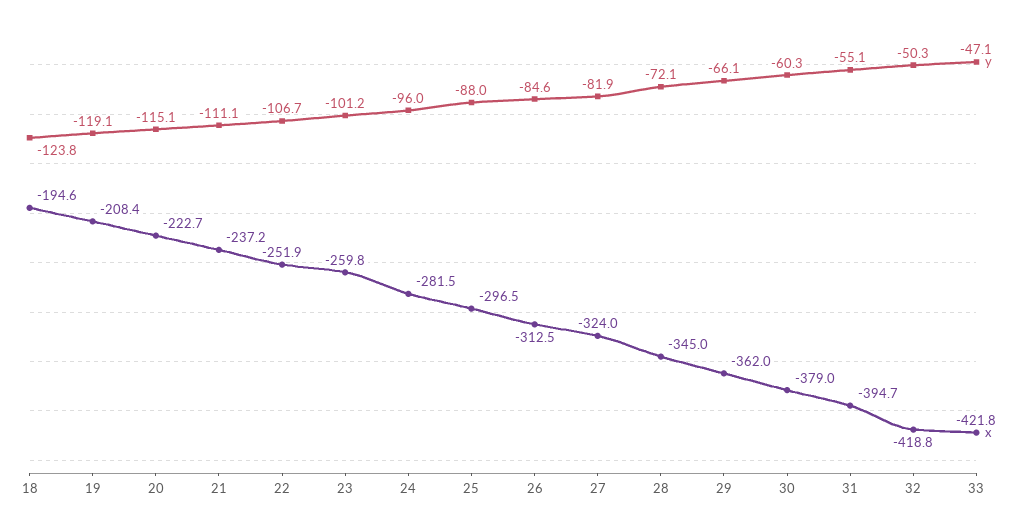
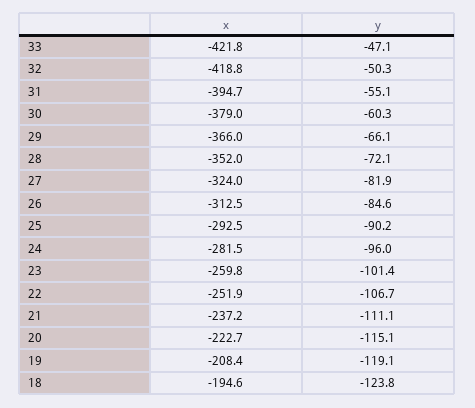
  {
    "y": {
      "18": -123.8,
      "19": -119.1,
      "20": -115.1,
      "21": -111.1,
      "22": -106.7,
-     "23": -101.2,
+     "23": -101.4,
      "24": -96,
-     "25": -88,
+     "25": -90.2,
      "26": -84.6,
      "27": -81.9,
      "28": -72.1,
      "29": -66.1,
      "30": -60.3,
      "31": -55.1,
      "32": -50.3,
      "33": -47.1
    },
    "x": {
      "18": -194.6,
      "19": -208.4,
      "20": -222.7,
      "21": -237.2,
      "22": -251.9,
      "23": -259.8,
      "24": -281.5,
-     "25": -296.5,
+     "25": -292.5,
      "26": -312.5,
      "27": -324,
-     "28": -345,
+     "28": -352,
-     "29": -362,
+     "29": -366,
      "30": -379,
      "31": -394.7,
      "32": -418.8,
      "33": -421.8
    }
  }

